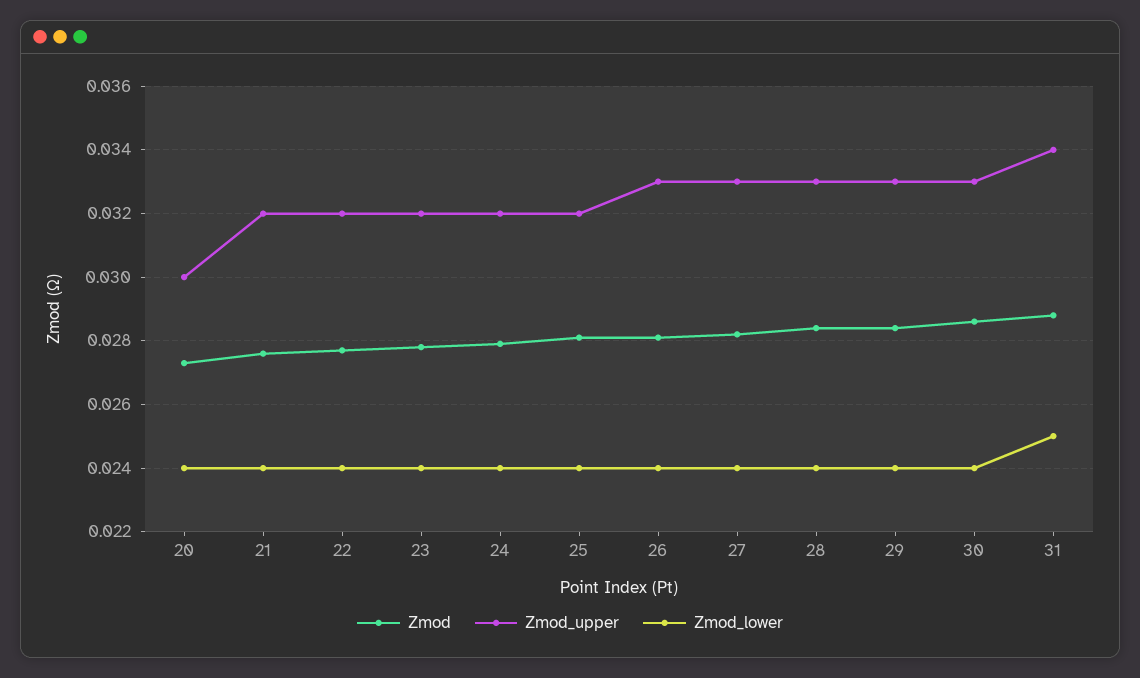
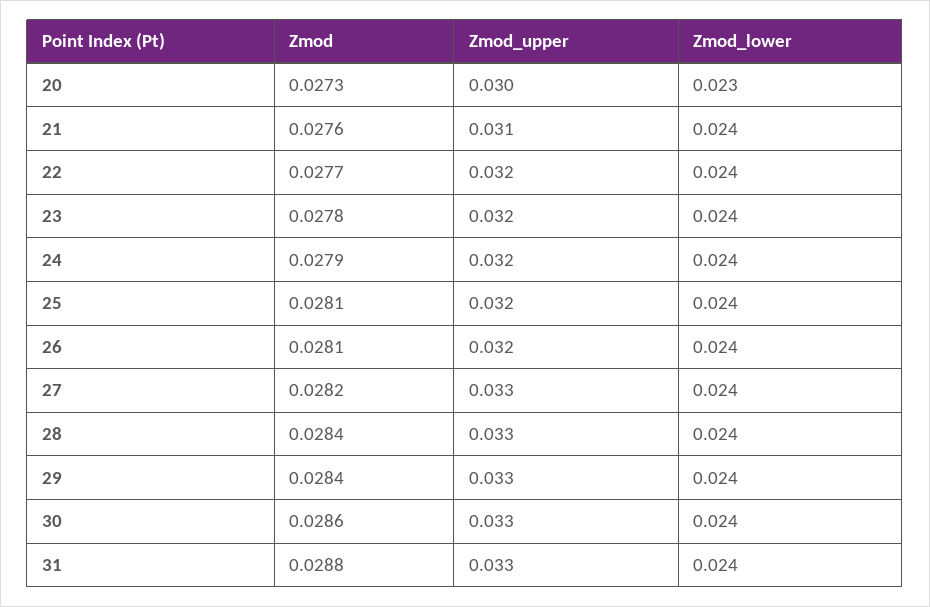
  {
    "Zmod": {
      "20": 0.0273,
      "21": 0.0276,
      "22": 0.0277,
      "23": 0.0278,
      "24": 0.0279,
      "25": 0.0281,
      "26": 0.0281,
      "27": 0.0282,
      "28": 0.0284,
      "29": 0.0284,
      "30": 0.0286,
      "31": 0.0288
    },
    "Zmod_upper": {
      "20": 0.03,
-     "21": 0.032,
+     "21": 0.031,
      "22": 0.032,
      "23": 0.032,
      "24": 0.032,
      "25": 0.032,
-     "26": 0.033,
+     "26": 0.032,
      "27": 0.033,
      "28": 0.033,
      "29": 0.033,
      "30": 0.033,
-     "31": 0.034
+     "31": 0.033
    },
    "Zmod_lower": {
-     "20": 0.024,
+     "20": 0.023,
      "21": 0.024,
      "22": 0.024,
      "23": 0.024,
      "24": 0.024,
      "25": 0.024,
      "26": 0.024,
      "27": 0.024,
      "28": 0.024,
      "29": 0.024,
      "30": 0.024,
-     "31": 0.025
+     "31": 0.024
    }
  }

